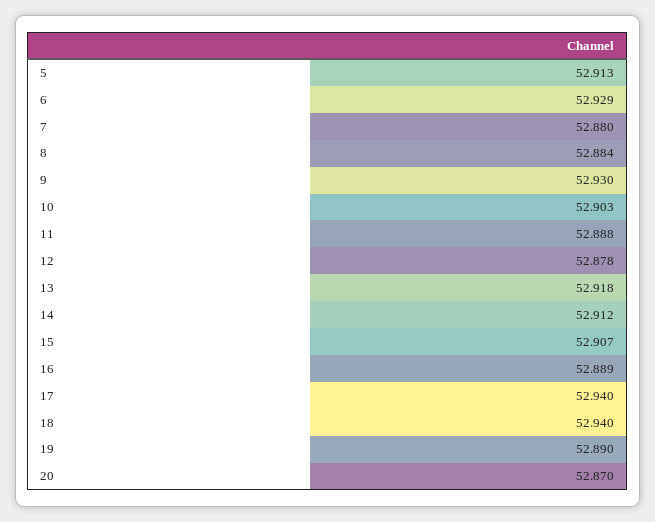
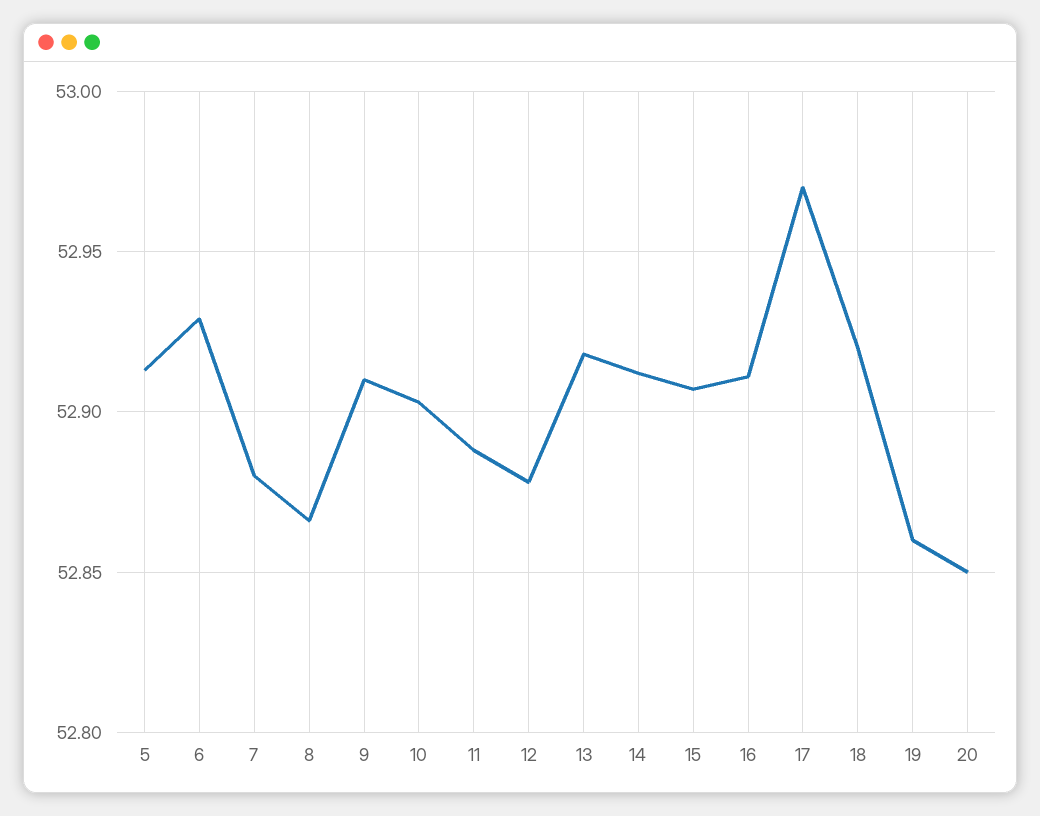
  {
    "5": 52.913,
    "6": 52.929,
    "7": 52.88,
-   "8": 52.884,
+   "8": 52.865,
-   "9": 52.93,
+   "9": 52.91,
    "10": 52.903,
    "11": 52.888,
    "12": 52.878,
    "13": 52.918,
    "14": 52.912,
    "15": 52.907,
-   "16": 52.889,
+   "16": 52.91,
-   "17": 52.94,
+   "17": 52.97,
-   "18": 52.94,
+   "18": 52.92,
-   "19": 52.89,
+   "19": 52.86,
-   "20": 52.87
+   "20": 52.85
  }

